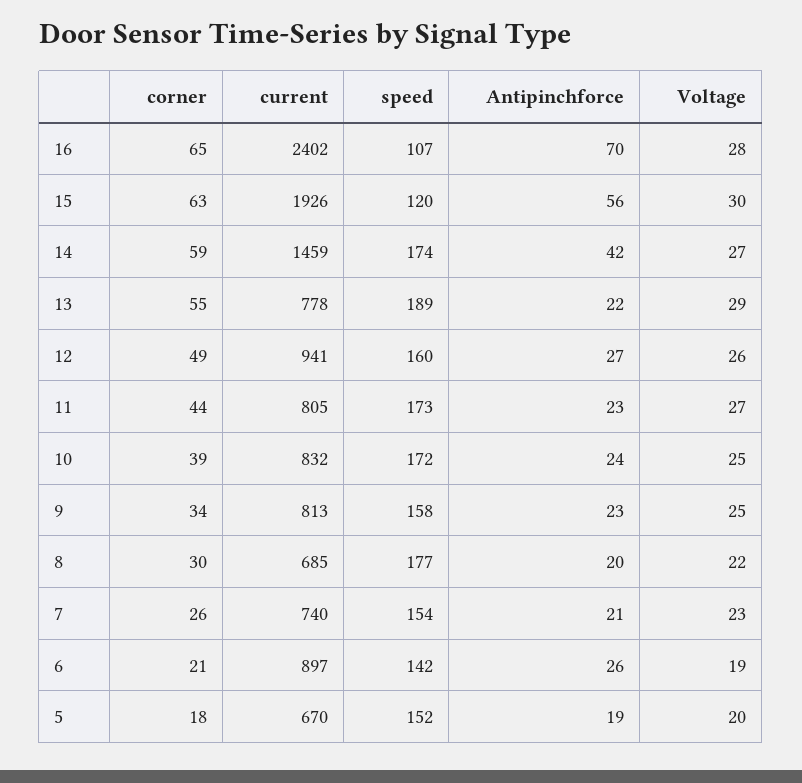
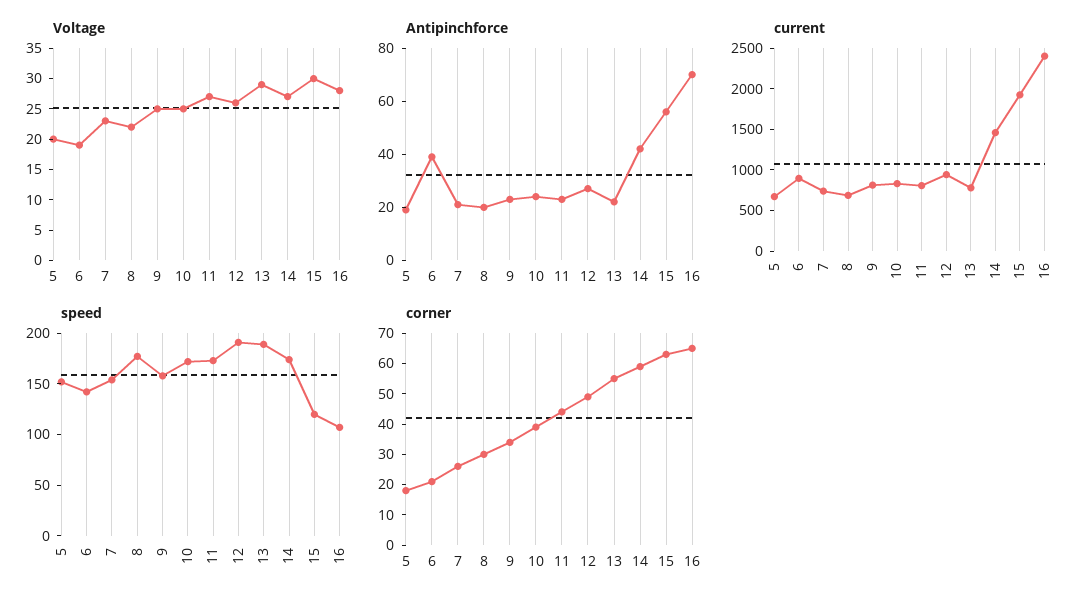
  {
    "corner": {
      "16": 65,
      "15": 63,
      "14": 59,
      "13": 55,
      "12": 49,
      "11": 44,
      "10": 39,
      "9": 34,
      "8": 30,
      "7": 26,
      "6": 21,
      "5": 18
    },
    "current": {
      "16": 2402,
      "15": 1926,
      "14": 1459,
      "13": 778,
      "12": 941,
      "11": 805,
      "10": 832,
      "9": 813,
      "8": 685,
      "7": 740,
      "6": 897,
      "5": 670
    },
    "speed": {
      "16": 107,
      "15": 120,
      "14": 174,
      "13": 189,
-     "12": 160,
+     "12": 190,
      "11": 173,
      "10": 172,
      "9": 158,
      "8": 177,
      "7": 154,
      "6": 142,
      "5": 152
    },
    "Antipinchforce": {
      "16": 70,
      "15": 56,
      "14": 42,
      "13": 22,
      "12": 27,
      "11": 23,
      "10": 24,
      "9": 23,
      "8": 20,
      "7": 21,
-     "6": 26,
+     "6": 40,
      "5": 19
    },
    "Voltage": {
      "16": 28,
      "15": 30,
      "14": 27,
      "13": 29,
      "12": 26,
      "11": 27,
      "10": 25,
      "9": 25,
      "8": 22,
      "7": 23,
      "6": 19,
      "5": 20
    }
  }

